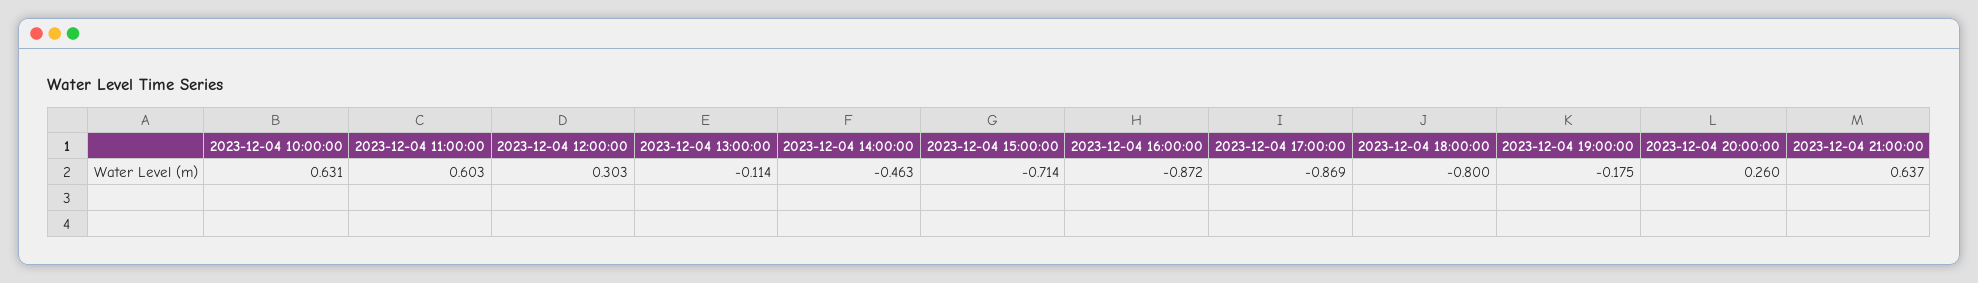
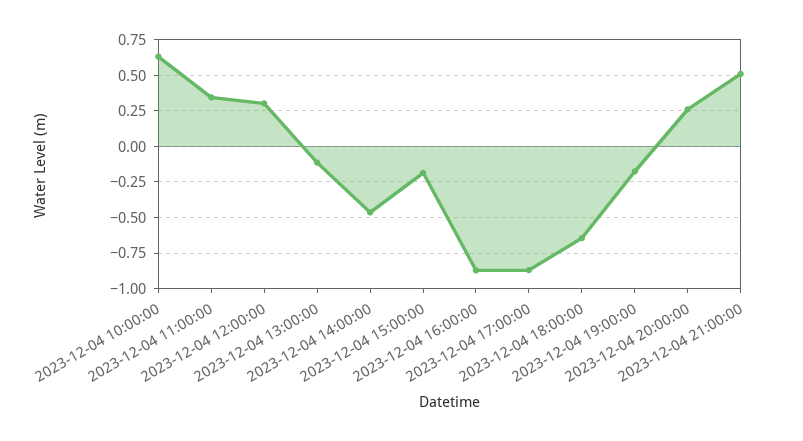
  {
    "2023-12-04 10:00:00": 0.631,
-   "2023-12-04 11:00:00": 0.603,
+   "2023-12-04 11:00:00": 0.35,
    "2023-12-04 12:00:00": 0.303,
    "2023-12-04 13:00:00": -0.114,
    "2023-12-04 14:00:00": -0.463,
-   "2023-12-04 15:00:00": -0.714,
+   "2023-12-04 15:00:00": -0.2,
    "2023-12-04 16:00:00": -0.872,
    "2023-12-04 17:00:00": -0.869,
-   "2023-12-04 18:00:00": -0.8,
+   "2023-12-04 18:00:00": -0.65,
    "2023-12-04 19:00:00": -0.175,
    "2023-12-04 20:00:00": 0.26,
-   "2023-12-04 21:00:00": 0.637
+   "2023-12-04 21:00:00": 0.5
  }

